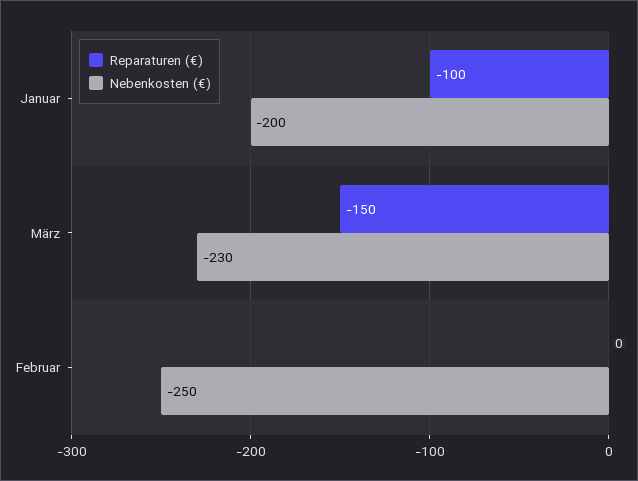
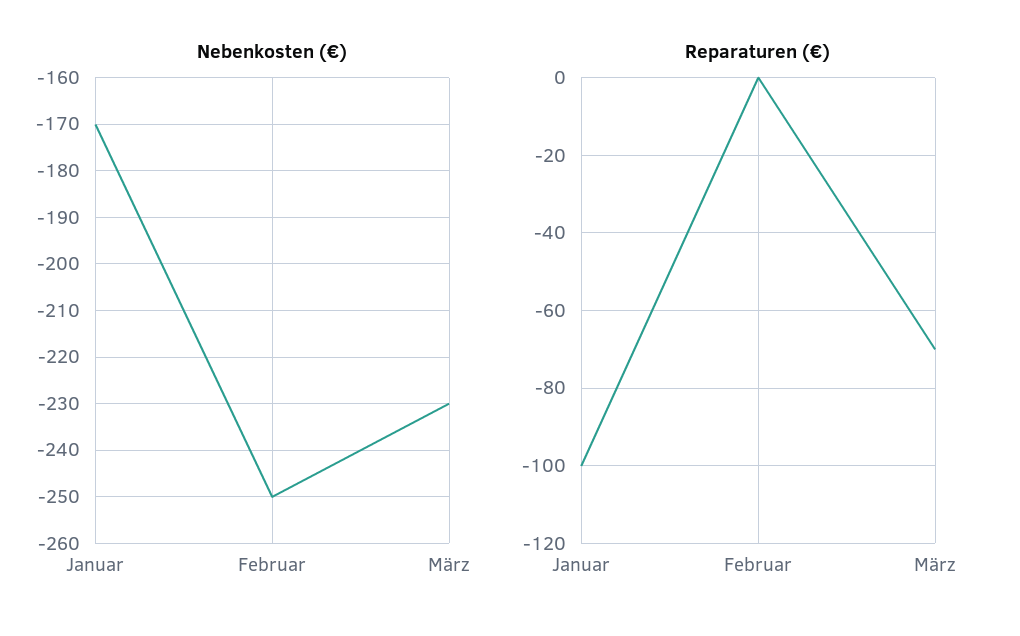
  {
    "Reparaturen (€)": {
      "Januar": -100,
-     "März": -150,
+     "März": -70,
      "Februar": 0
    },
    "Nebenkosten (€)": {
-     "Januar": -200,
+     "Januar": -170,
      "März": -230,
      "Februar": -250
    }
  }

